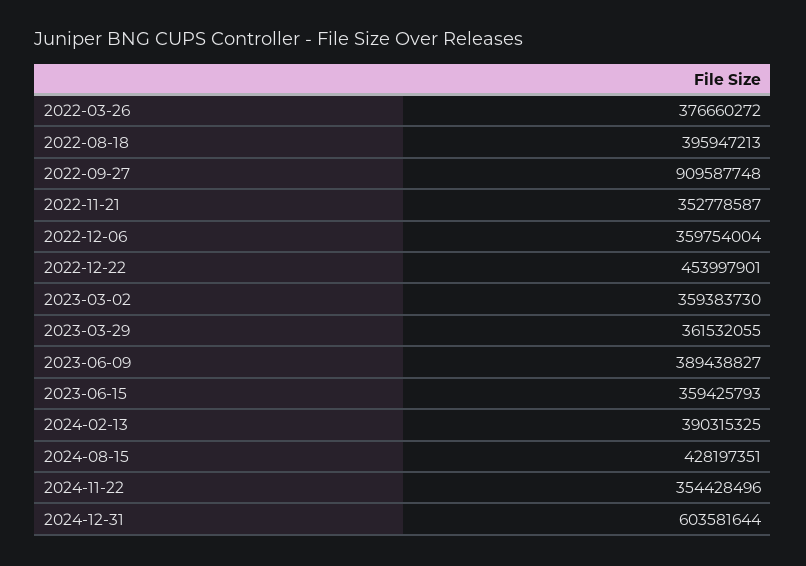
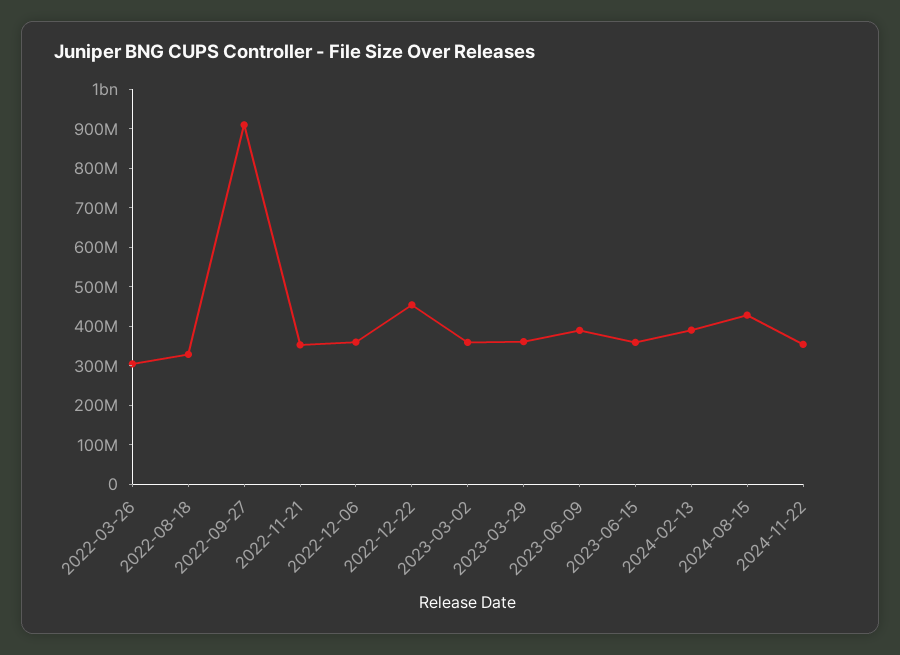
  {
-   "2022-03-26": 376660272,
+   "2022-03-26": 300000000,
-   "2022-08-18": 395947213,
+   "2022-08-18": 325000000,
    "2022-09-27": 909587748,
    "2022-11-21": 352778587,
    "2022-12-06": 359754004,
    "2022-12-22": 453997901,
    "2023-03-02": 359383730,
    "2023-03-29": 361532055,
    "2023-06-09": 389438827,
    "2023-06-15": 359425793,
    "2024-02-13": 390315325,
    "2024-08-15": 428197351,
-   "2024-11-22": 354428496,
+   "2024-11-22": 354428496
-   "2024-12-31": 603581644
  }

